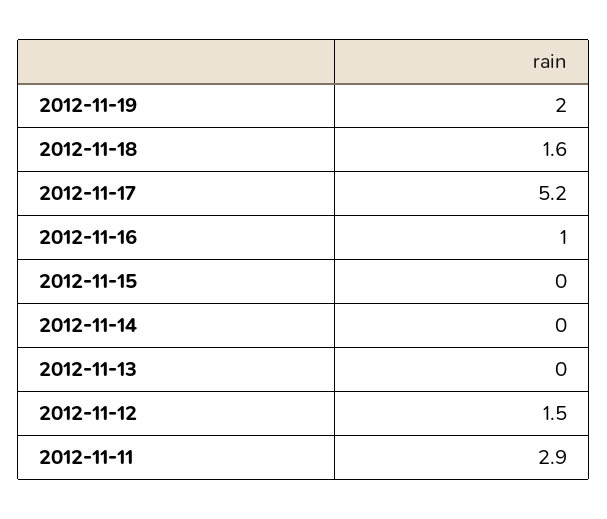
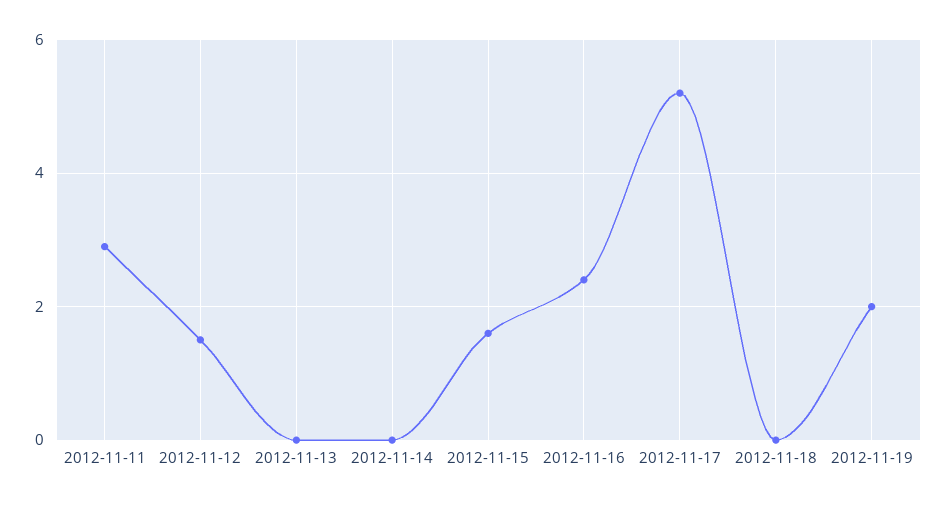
  {
    "2012-11-19": 2,
-   "2012-11-18": 1.6,
+   "2012-11-18": 0,
    "2012-11-17": 5.2,
-   "2012-11-16": 1,
+   "2012-11-16": 2.5,
-   "2012-11-15": 0,
+   "2012-11-15": 1.5,
    "2012-11-14": 0,
    "2012-11-13": 0,
    "2012-11-12": 1.5,
    "2012-11-11": 2.9
  }

